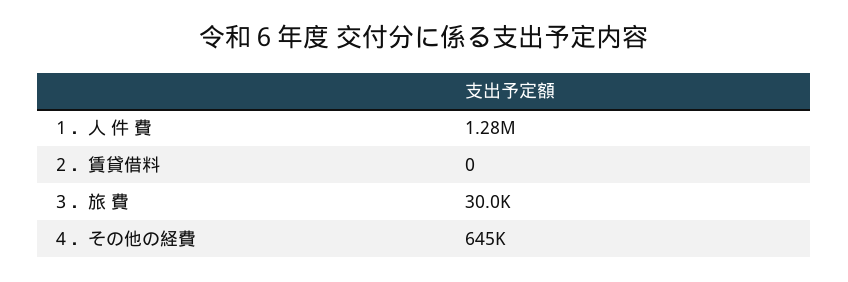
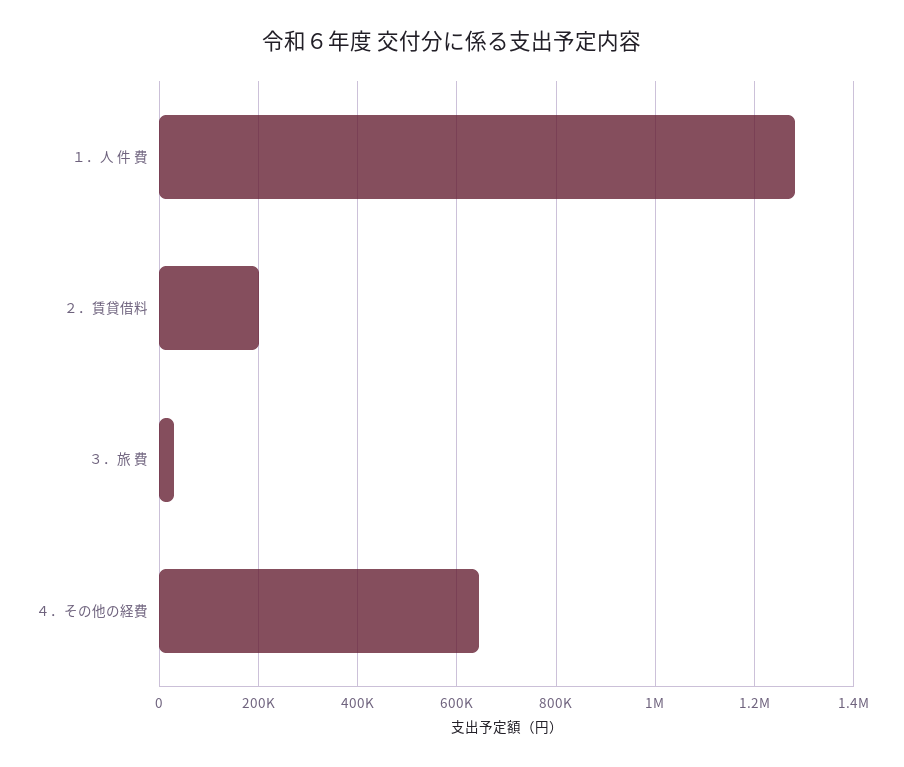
  {
    "１．人 件 費": 1280000,
-   "２．賃貸借料": 0,
+   "２．賃貸借料": 200000,
    "３．旅 費": 30000,
    "４．その他の経費": 645000
  }

